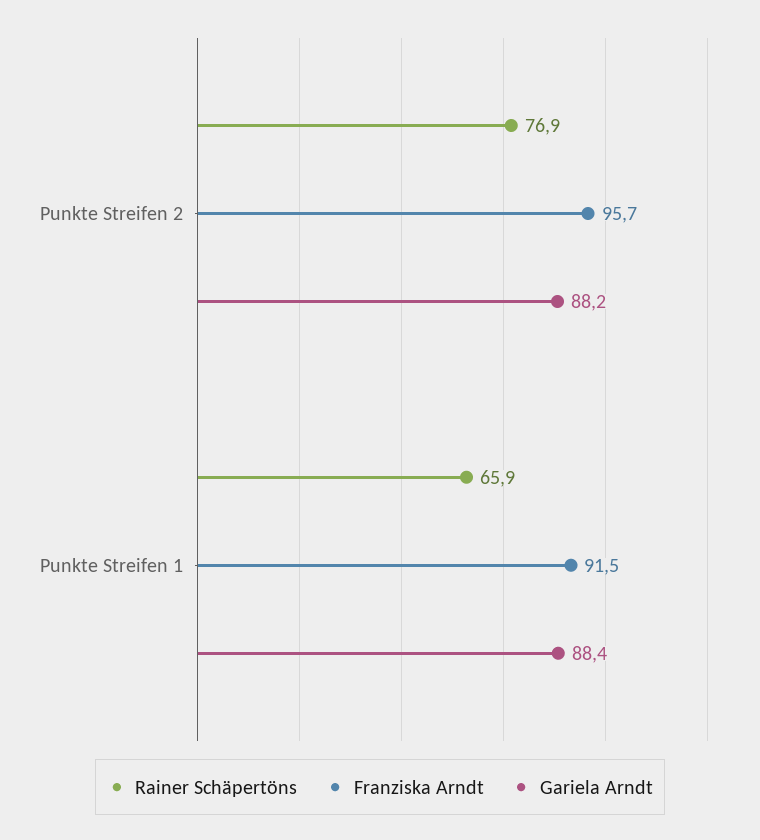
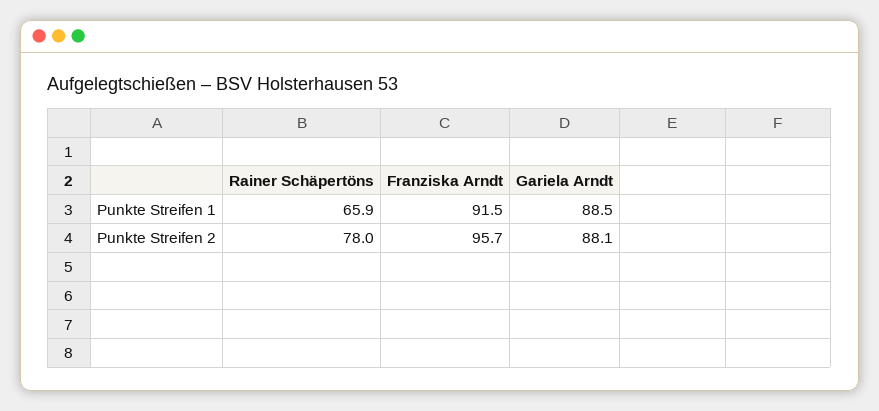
  {
    "Rainer Schäpertöns": {
-     "Punkte Streifen 2": 76.9,
+     "Punkte Streifen 2": 78,
      "Punkte Streifen 1": 65.9
    },
    "Franziska Arndt": {
      "Punkte Streifen 2": 95.7,
      "Punkte Streifen 1": 91.5
    },
    "Gariela Arndt": {
-     "Punkte Streifen 2": 88.2,
+     "Punkte Streifen 2": 88.1,
-     "Punkte Streifen 1": 88.4
+     "Punkte Streifen 1": 88.5
    }
  }

